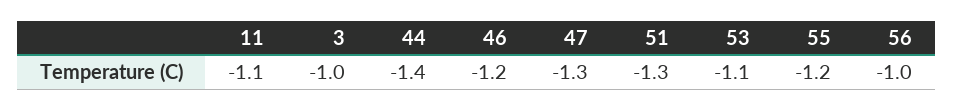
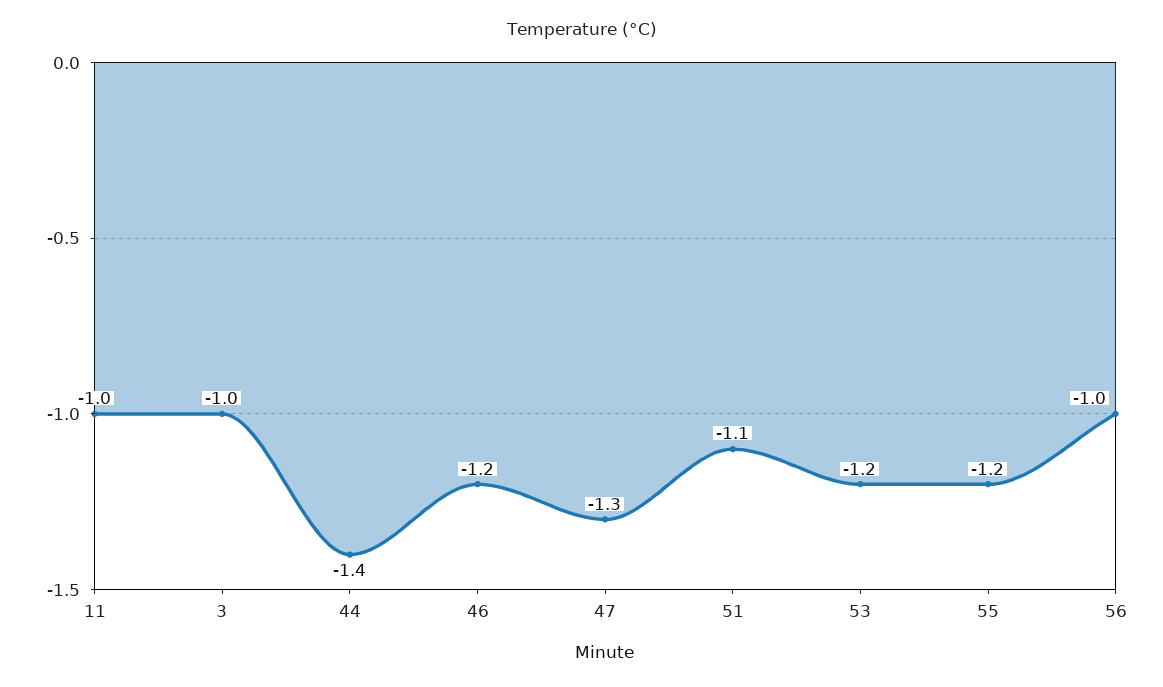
  {
-   "11": -1.1,
+   "11": -1,
    "3": -1,
    "44": -1.4,
    "46": -1.2,
    "47": -1.3,
-   "51": -1.3,
+   "51": -1.1,
-   "53": -1.1,
+   "53": -1.2,
    "55": -1.2,
    "56": -1
  }

